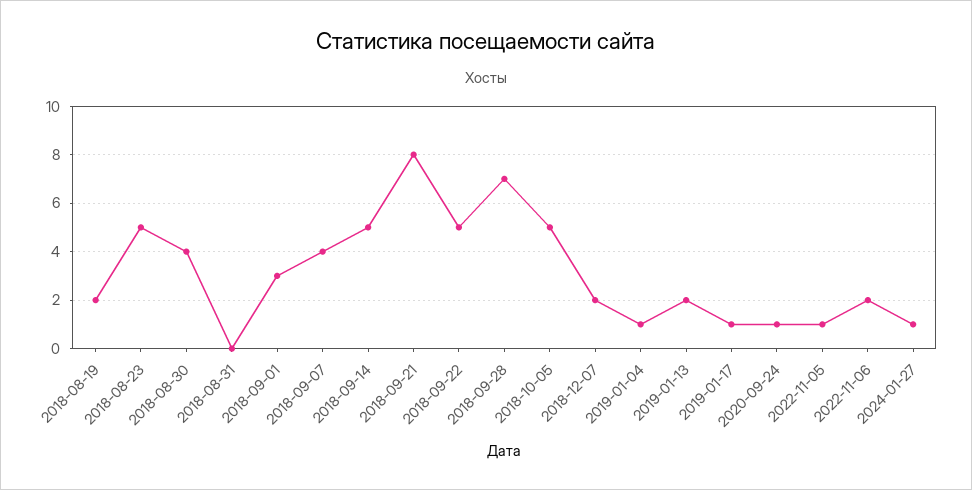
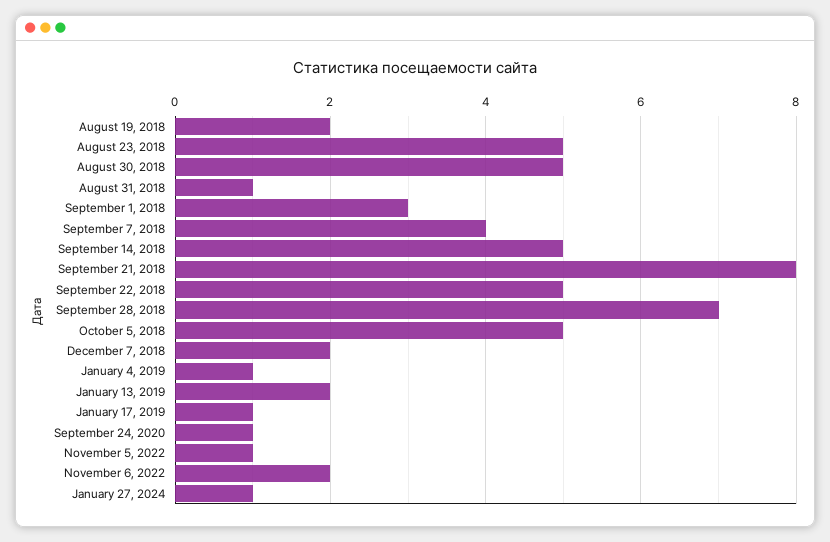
  {
    "2018-08-19": 2,
    "2018-08-23": 5,
-   "2018-08-30": 4,
+   "2018-08-30": 5,
-   "2018-08-31": 0,
+   "2018-08-31": 1,
    "2018-09-01": 3,
    "2018-09-07": 4,
    "2018-09-14": 5,
    "2018-09-21": 8,
    "2018-09-22": 5,
    "2018-09-28": 7,
    "2018-10-05": 5,
    "2018-12-07": 2,
    "2019-01-04": 1,
    "2019-01-13": 2,
    "2019-01-17": 1,
    "2020-09-24": 1,
    "2022-11-05": 1,
    "2022-11-06": 2,
    "2024-01-27": 1
  }

